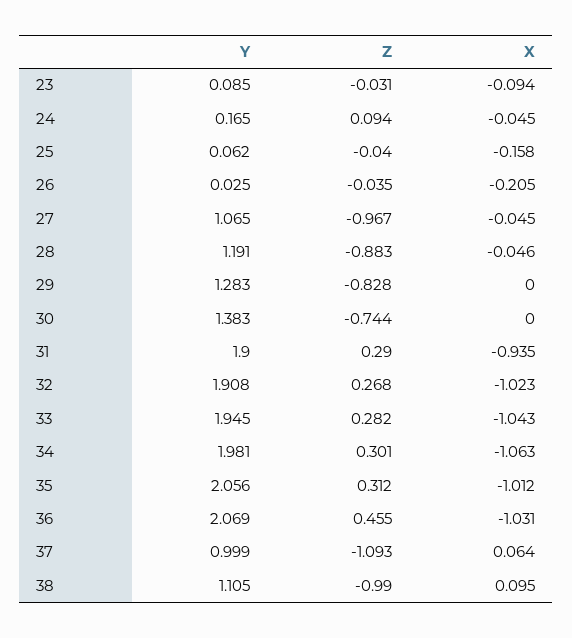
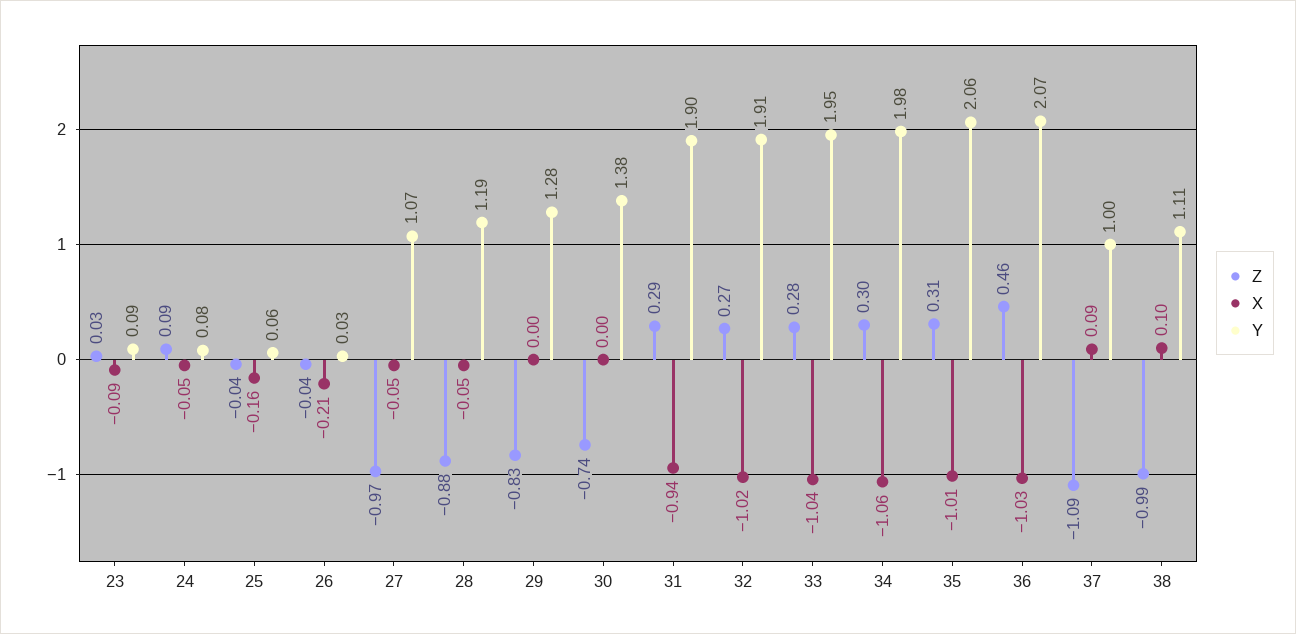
  {
    "Y": {
      "23": 0.085,
-     "24": 0.165,
+     "24": 0.08,
      "25": 0.062,
      "26": 0.025,
      "27": 1.065,
      "28": 1.191,
      "29": 1.283,
      "30": 1.383,
      "31": 1.9,
      "32": 1.908,
      "33": 1.945,
      "34": 1.981,
      "35": 2.056,
      "36": 2.069,
      "37": 0.999,
      "38": 1.105
    },
    "Z": {
-     "23": -0.031,
+     "23": 0.03,
      "24": 0.094,
      "25": -0.04,
      "26": -0.035,
      "27": -0.967,
      "28": -0.883,
      "29": -0.828,
      "30": -0.744,
      "31": 0.29,
      "32": 0.268,
      "33": 0.282,
      "34": 0.301,
      "35": 0.312,
      "36": 0.455,
      "37": -1.093,
      "38": -0.99
    },
    "X": {
      "23": -0.094,
      "24": -0.045,
      "25": -0.158,
      "26": -0.205,
      "27": -0.045,
      "28": -0.046,
      "29": 0,
      "30": 0,
      "31": -0.935,
      "32": -1.023,
      "33": -1.043,
      "34": -1.063,
      "35": -1.012,
      "36": -1.031,
-     "37": 0.064,
+     "37": 0.09,
      "38": 0.095
    }
  }

